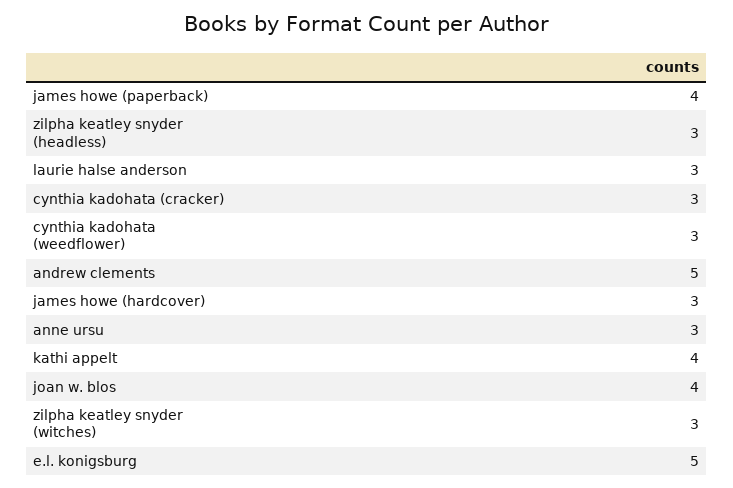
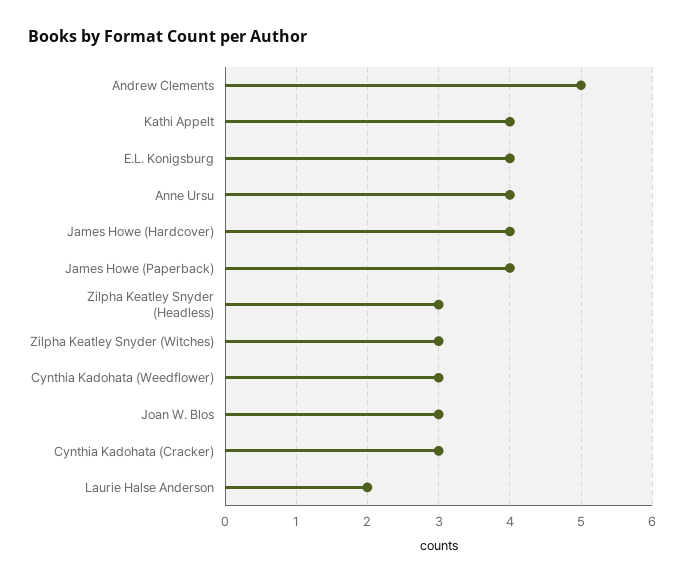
  {
    "james howe (paperback)": 4,
    "zilpha keatley snyder (headless)": 3,
-   "laurie halse anderson": 3,
+   "laurie halse anderson": 2,
    "cynthia kadohata (cracker)": 3,
    "cynthia kadohata (weedflower)": 3,
    "andrew clements": 5,
-   "james howe (hardcover)": 3,
+   "james howe (hardcover)": 4,
-   "anne ursu": 3,
+   "anne ursu": 4,
    "kathi appelt": 4,
-   "joan w. blos": 4,
+   "joan w. blos": 3,
    "zilpha keatley snyder (witches)": 3,
-   "e.l. konigsburg": 5
+   "e.l. konigsburg": 4
  }

